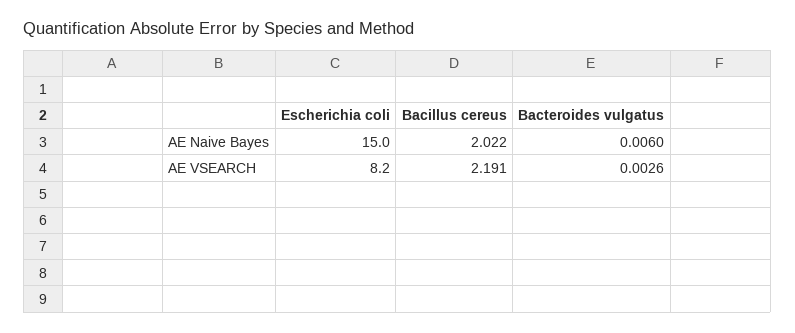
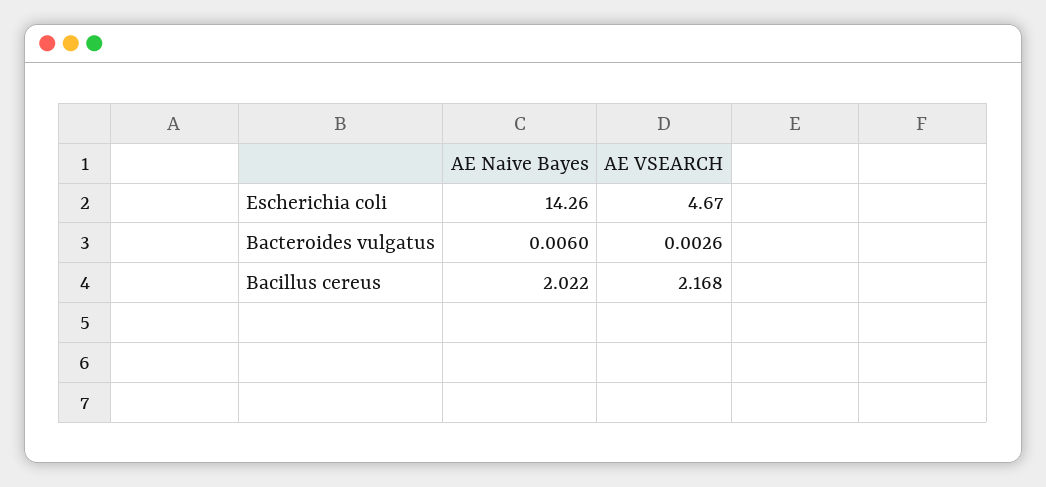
  {
    "Escherichia coli": {
-     "AE Naive Bayes": 15,
+     "AE Naive Bayes": 14.26,
-     "AE VSEARCH": 8.2
+     "AE VSEARCH": 4.67
    },
    "Bacillus cereus": {
      "AE Naive Bayes": 2.022,
-     "AE VSEARCH": 2.191
+     "AE VSEARCH": 2.168
    },
    "Bacteroides vulgatus": {
      "AE Naive Bayes": 0.006,
      "AE VSEARCH": 0.0026
    }
  }

